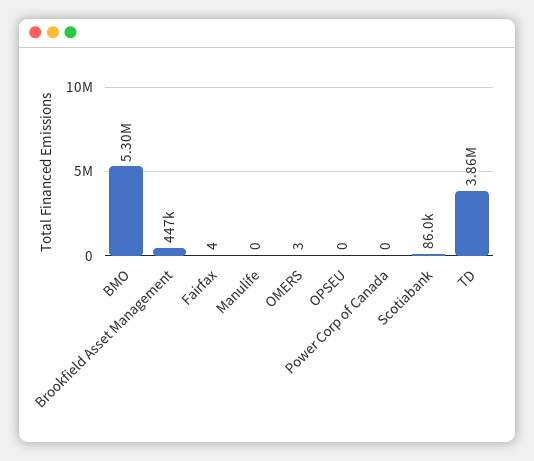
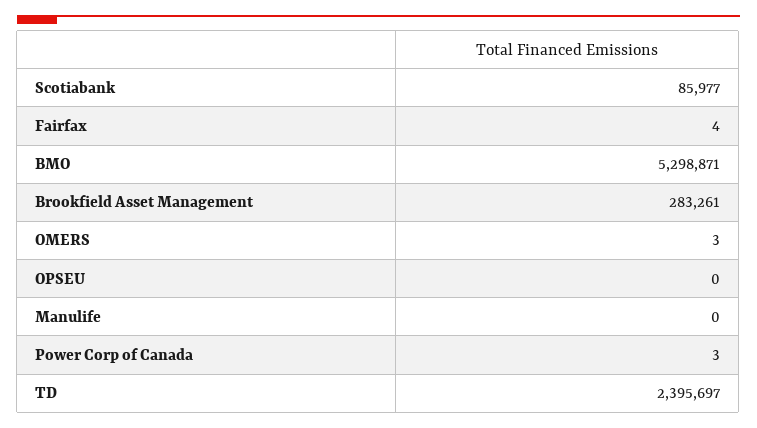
  {
    "BMO": 5298871,
-   "Brookfield Asset Management": 447000,
+   "Brookfield Asset Management": 283261,
    "Fairfax": 4,
    "Manulife": 0,
    "OMERS": 3,
    "OPSEU": 0,
-   "Power Corp of Canada": 0,
+   "Power Corp of Canada": 3,
    "Scotiabank": 85977,
-   "TD": 3860000
+   "TD": 2395697
  }

